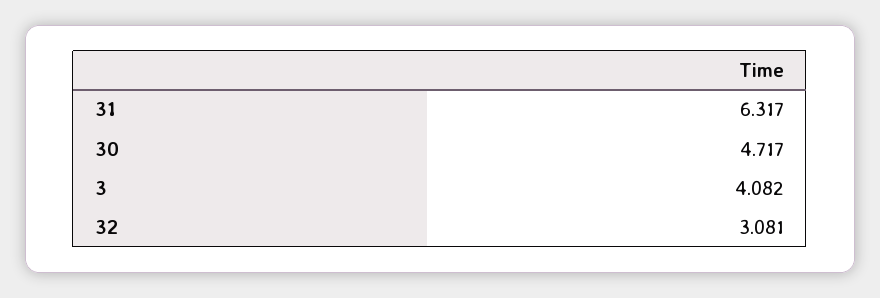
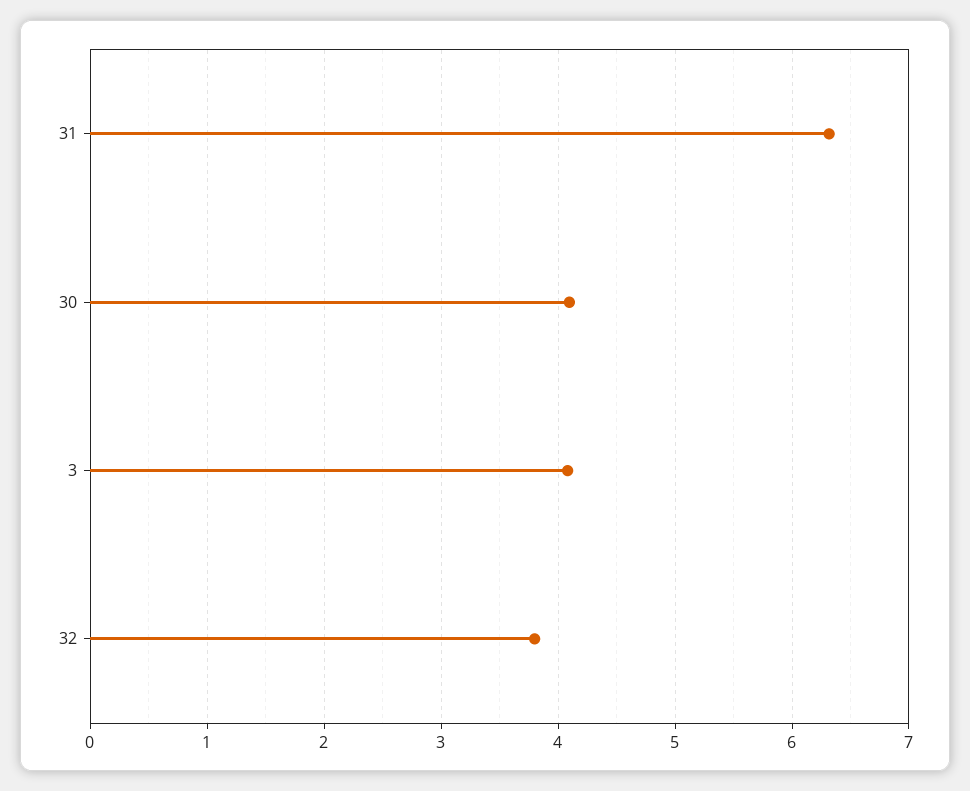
  {
    "31": 6.317,
-   "30": 4.717,
+   "30": 4.1,
    "3": 4.082,
-   "32": 3.081
+   "32": 3.8
  }

